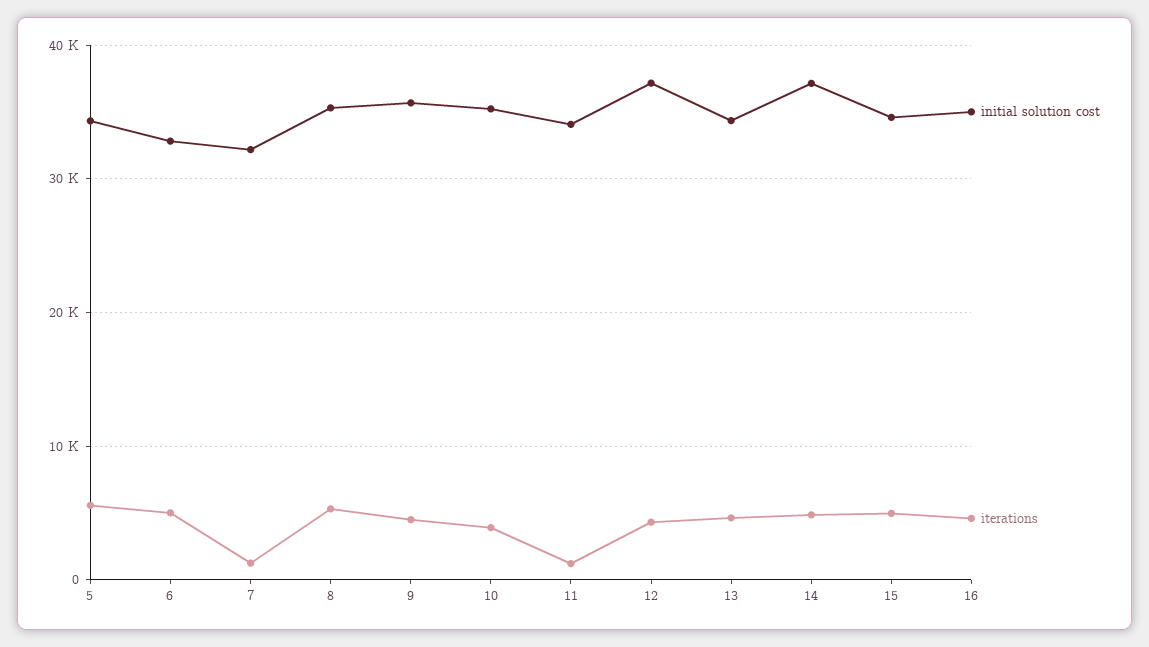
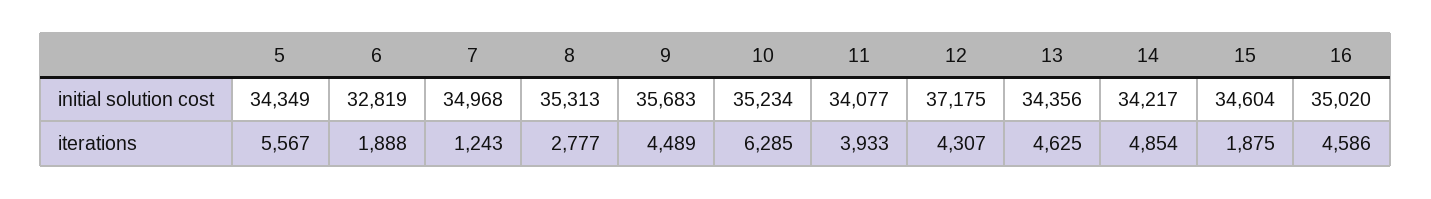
  {
    "initial solution cost": {
      "5": 34349,
      "6": 32819,
-     "7": 32000,
+     "7": 34968,
      "8": 35313,
      "9": 35683,
      "10": 35234,
      "11": 34077,
      "12": 37175,
      "13": 34356,
-     "14": 37000,
+     "14": 34217,
      "15": 34604,
      "16": 35020
    },
    "iterations": {
      "5": 5567,
-     "6": 5000,
+     "6": 1888,
      "7": 1243,
-     "8": 5000,
+     "8": 2777,
      "9": 4489,
-     "10": 4000,
+     "10": 6285,
-     "11": 1000,
+     "11": 3933,
      "12": 4307,
      "13": 4625,
      "14": 4854,
-     "15": 5000,
+     "15": 1875,
      "16": 4586
    }
  }

